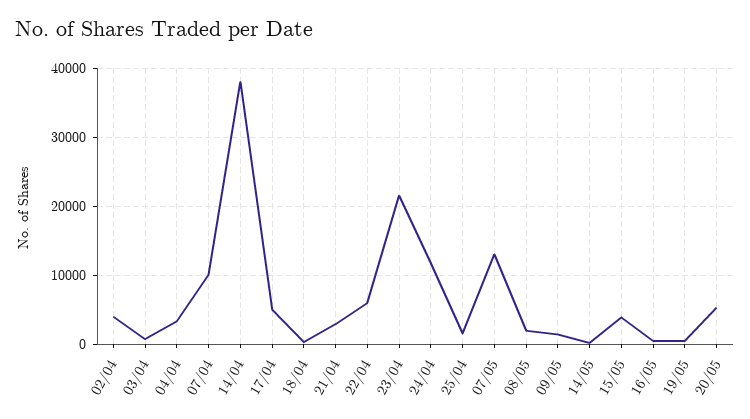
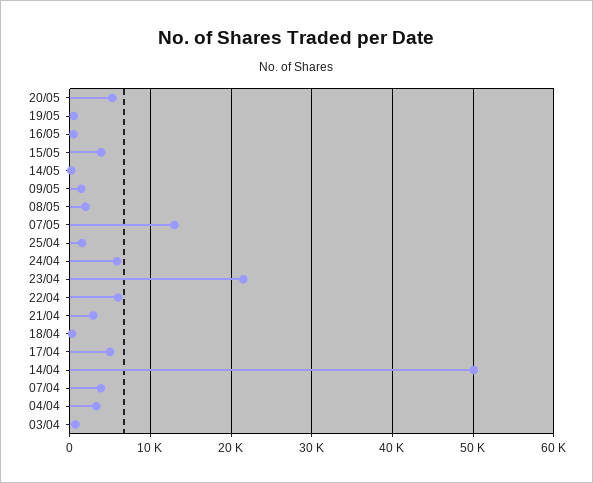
  {
-   "02/04": 4000,
    "03/04": 1000,
    "04/04": 3000,
-   "07/04": 10000,
+   "07/04": 4000,
-   "14/04": 38000,
+   "14/04": 50000,
    "17/04": 5000,
    "18/04": 0,
    "21/04": 3000,
    "22/04": 6000,
    "23/04": 22000,
-   "24/04": 12000,
+   "24/04": 6000,
    "25/04": 2000,
    "07/05": 13000,
    "08/05": 2000,
    "09/05": 1000,
    "14/05": 0,
    "15/05": 4000,
    "16/05": 0,
    "19/05": 1000,
    "20/05": 5000
  }

